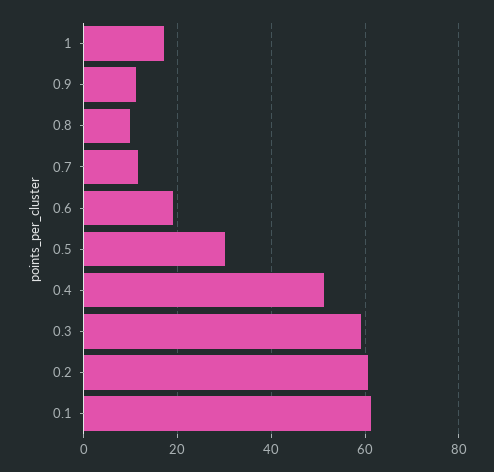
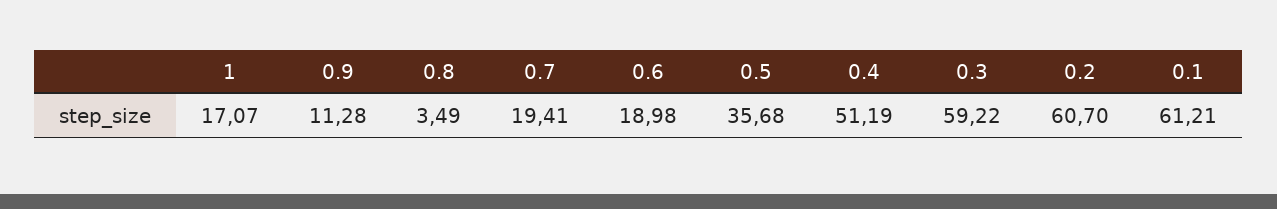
  {
    "1": 17.07,
    "0.9": 11.28,
-   "0.8": 10,
+   "0.8": 3.49,
-   "0.7": 12,
+   "0.7": 19.41,
    "0.6": 18.98,
-   "0.5": 30,
+   "0.5": 35.68,
    "0.4": 51.19,
    "0.3": 59.22,
    "0.2": 60.7,
    "0.1": 61.21
  }

